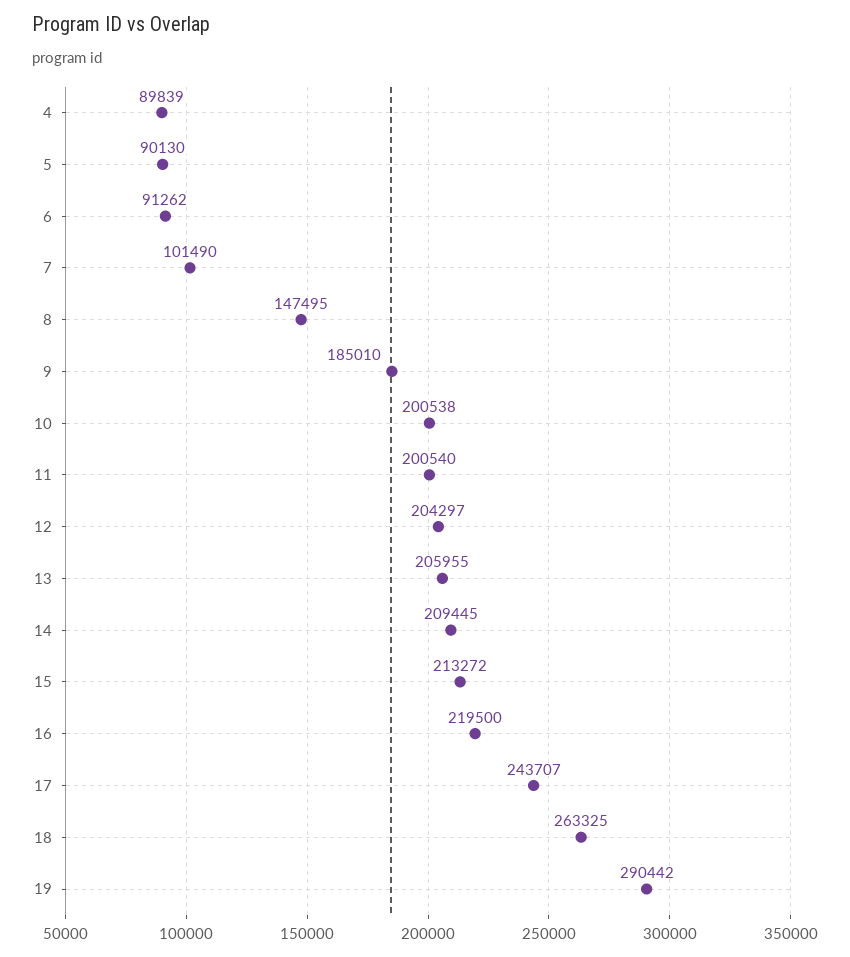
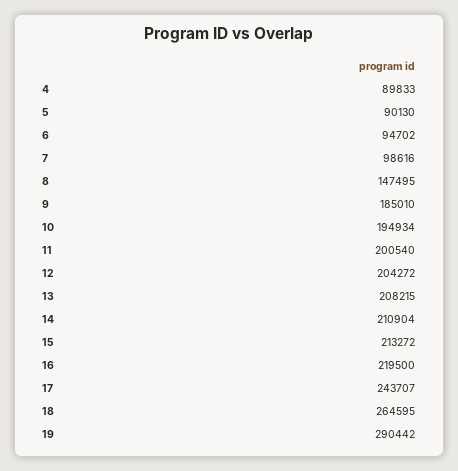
  {
-   "4": 89839,
+   "4": 89833,
    "5": 90130,
-   "6": 91262,
+   "6": 94702,
-   "7": 101490,
+   "7": 98616,
    "8": 147495,
    "9": 185010,
-   "10": 200538,
+   "10": 194934,
    "11": 200540,
-   "12": 204297,
+   "12": 204272,
-   "13": 205955,
+   "13": 208215,
-   "14": 209445,
+   "14": 210904,
    "15": 213272,
    "16": 219500,
    "17": 243707,
-   "18": 263325,
+   "18": 264595,
    "19": 290442
  }

